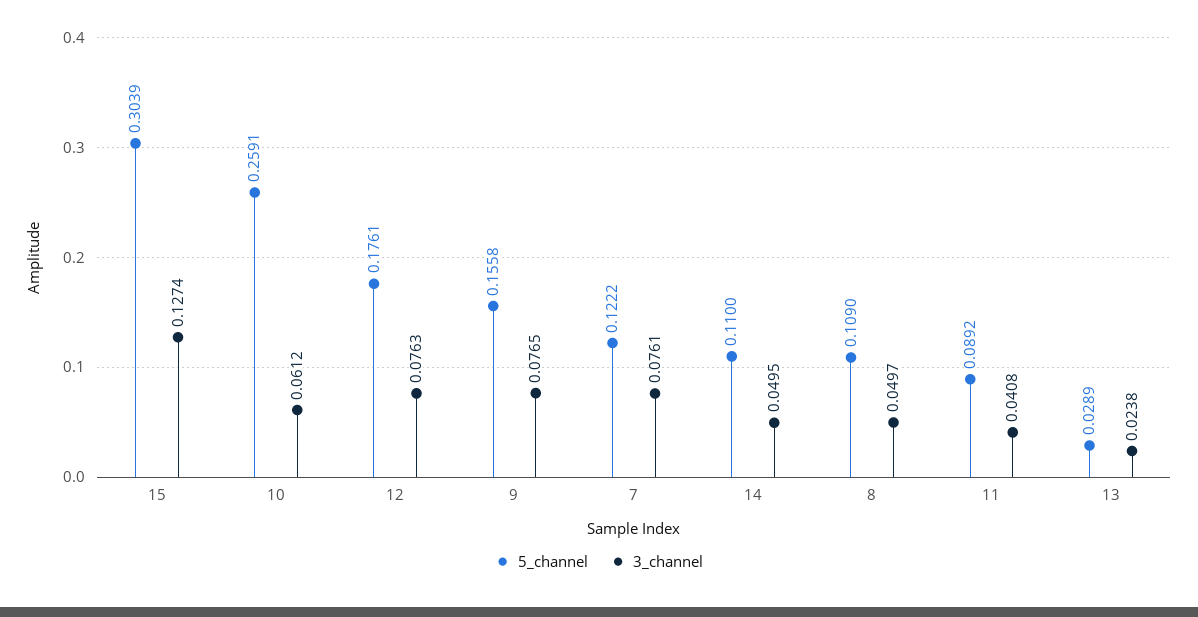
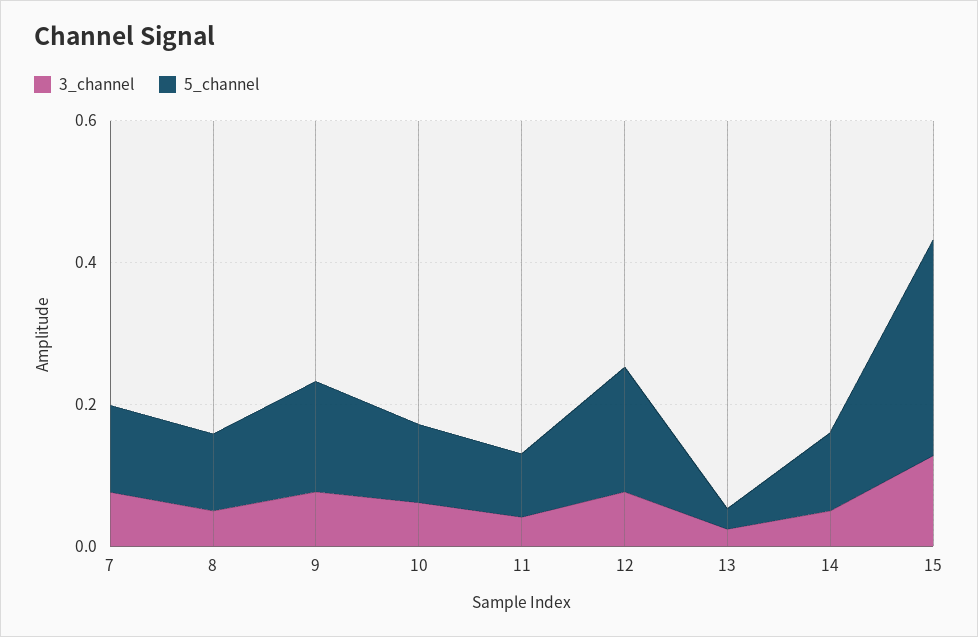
  {
    "5_channel": {
      "15": 0.3039,
-     "10": 0.2591,
+     "10": 0.1,
      "12": 0.1761,
      "9": 0.1558,
      "7": 0.1222,
      "14": 0.11,
      "8": 0.109,
      "11": 0.0892,
      "13": 0.0289
    },
    "3_channel": {
      "15": 0.1274,
      "10": 0.0612,
      "12": 0.0763,
      "9": 0.0765,
      "7": 0.0761,
      "14": 0.0495,
      "8": 0.0497,
      "11": 0.0408,
      "13": 0.0238
    }
  }

